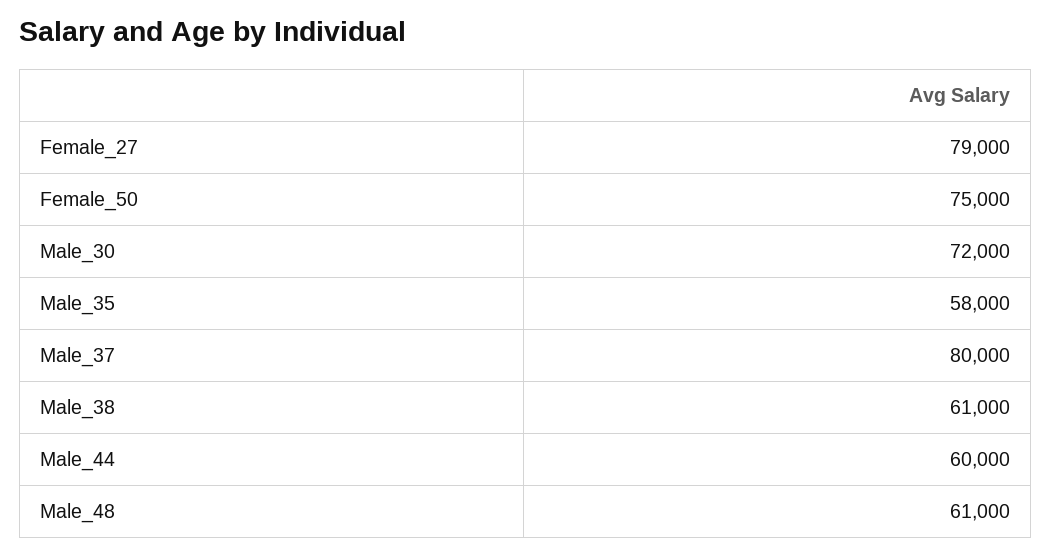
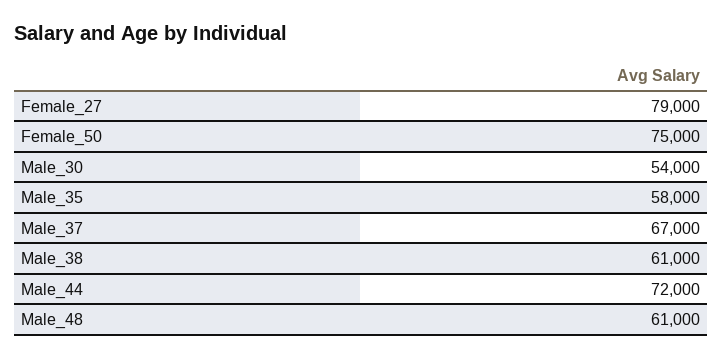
  {
    "Female_27": 79000,
    "Female_50": 75000,
-   "Male_30": 72000,
+   "Male_30": 54000,
    "Male_35": 58000,
-   "Male_37": 80000,
+   "Male_37": 67000,
    "Male_38": 61000,
-   "Male_44": 60000,
+   "Male_44": 72000,
    "Male_48": 61000
  }

